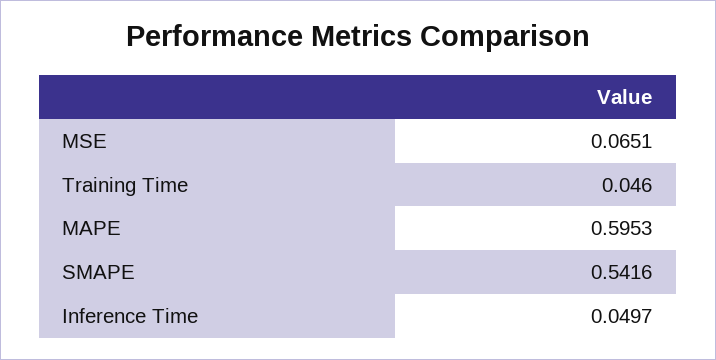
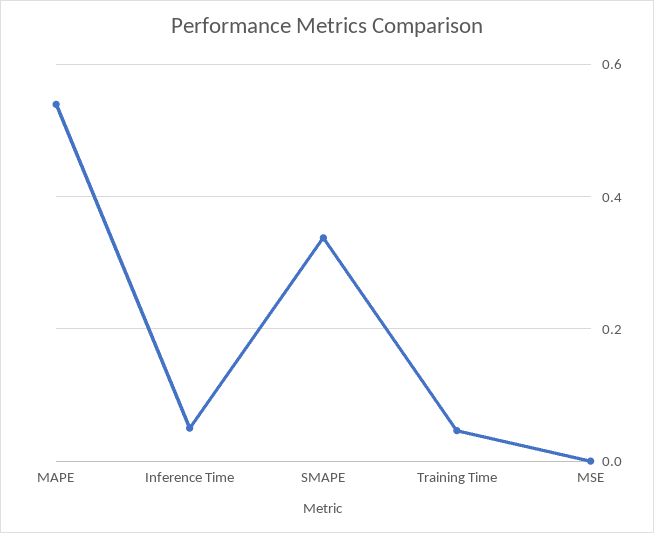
  {
-   "MSE": 0.0651,
+   "MSE": 0,
    "Training Time": 0.046,
-   "MAPE": 0.5953,
+   "MAPE": 0.54,
-   "SMAPE": 0.5416,
+   "SMAPE": 0.34,
    "Inference Time": 0.0497
  }

